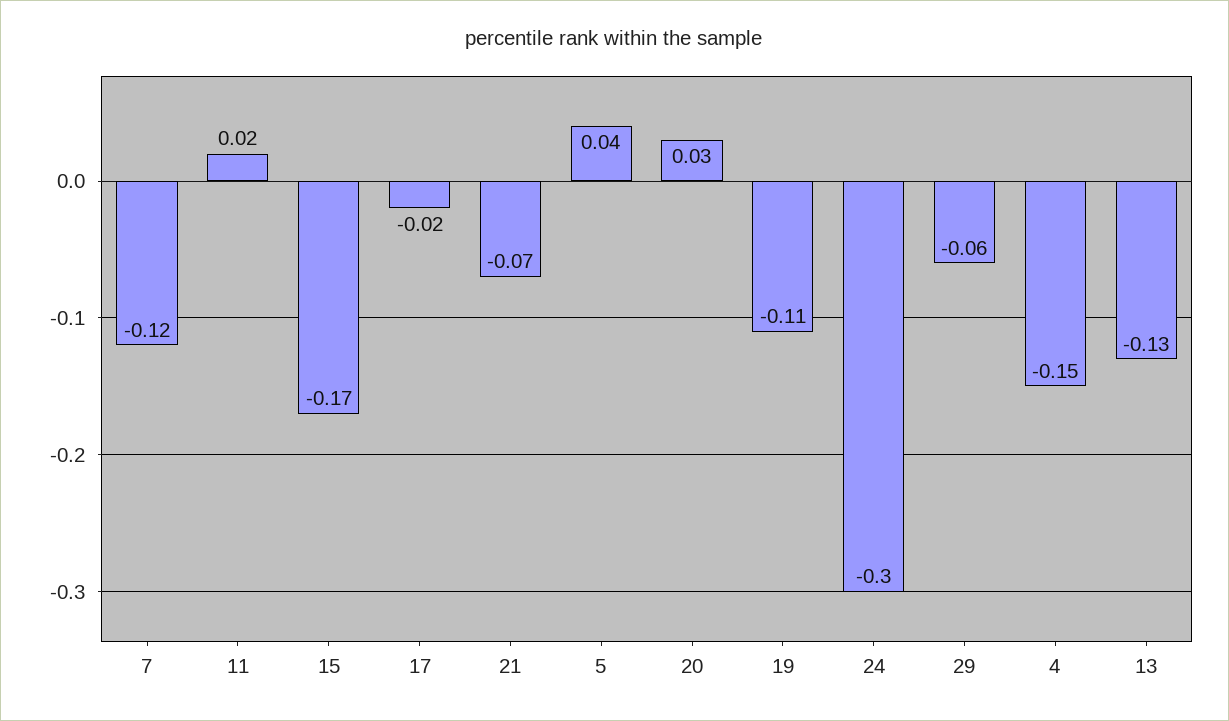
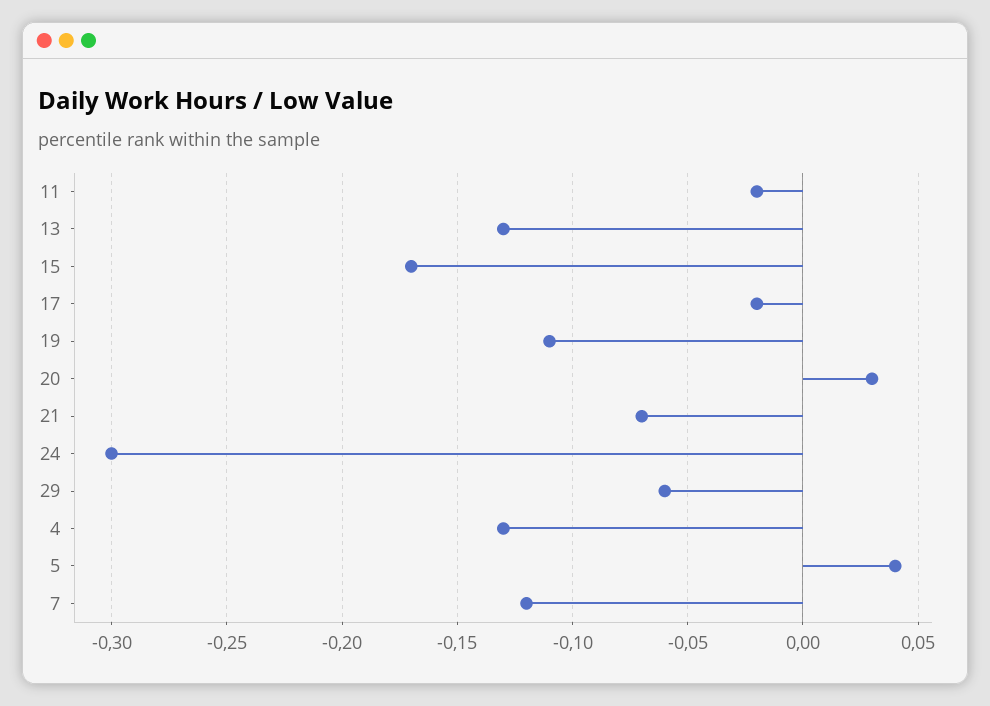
  {
    "7": -0.12,
-   "11": 0.02,
+   "11": -0.02,
    "15": -0.17,
    "17": -0.02,
    "21": -0.07,
    "5": 0.04,
    "20": 0.03,
    "19": -0.11,
    "24": -0.3,
    "29": -0.06,
-   "4": -0.15,
+   "4": -0.13,
    "13": -0.13
  }

